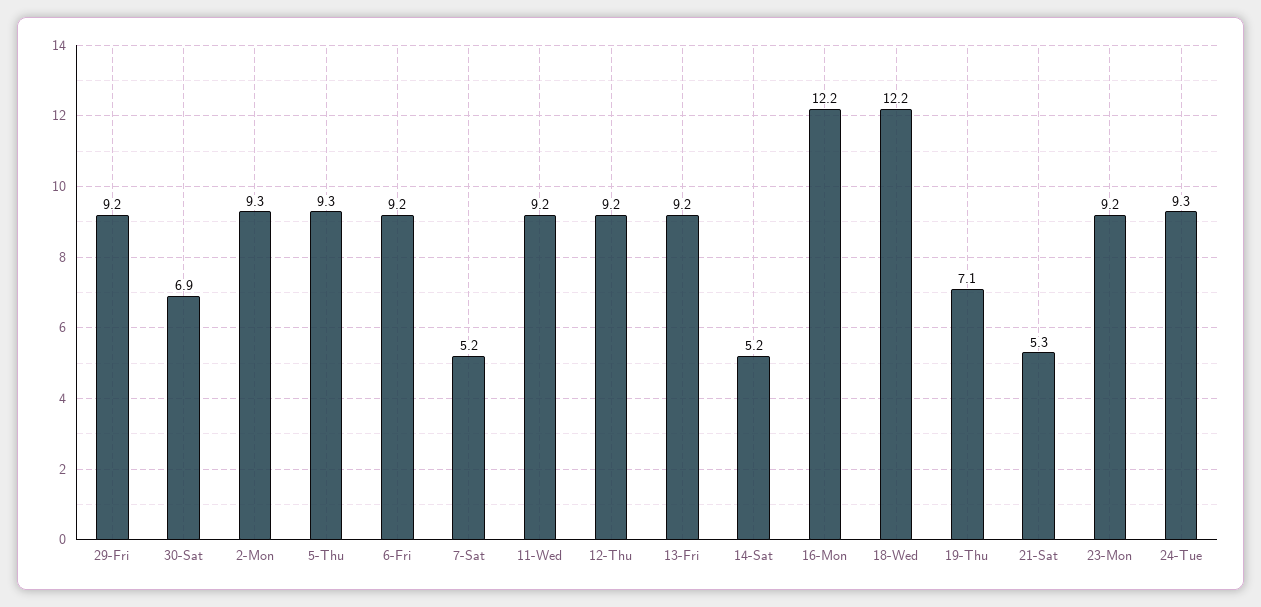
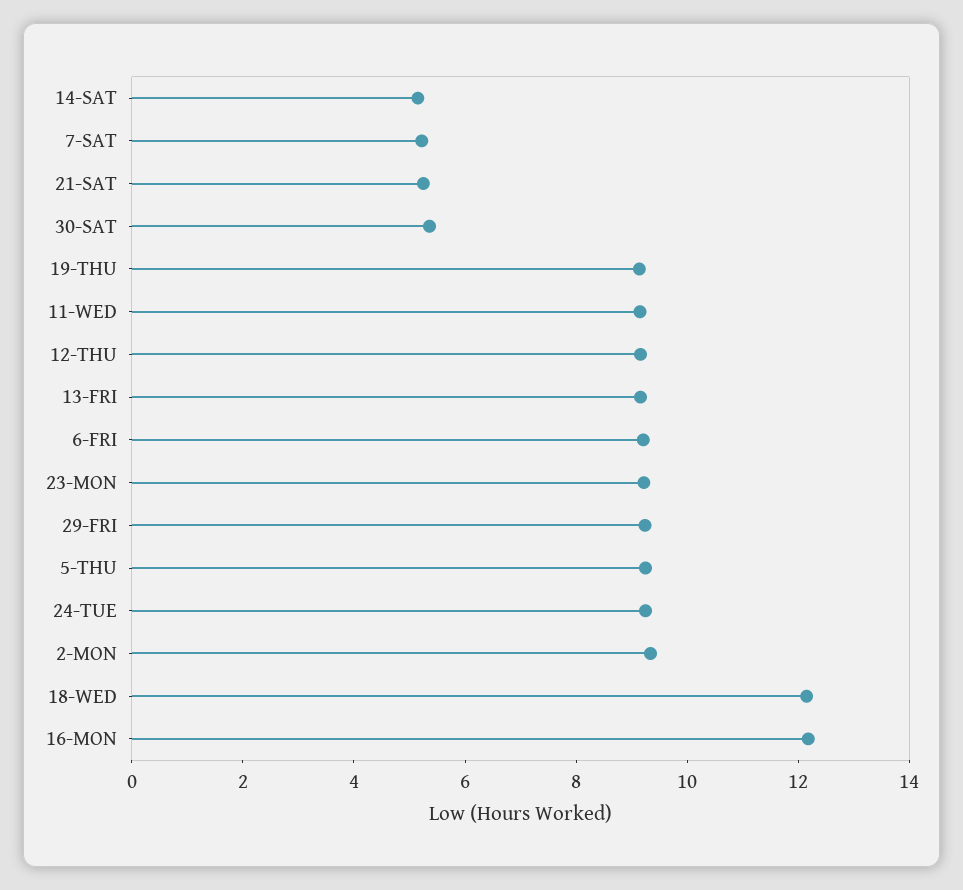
  {
    "29-Fri": 9.2,
-   "30-Sat": 6.9,
+   "30-Sat": 5.5,
    "2-Mon": 9.3,
    "5-Thu": 9.3,
    "6-Fri": 9.2,
    "7-Sat": 5.2,
    "11-Wed": 9.2,
    "12-Thu": 9.2,
    "13-Fri": 9.2,
    "14-Sat": 5.2,
    "16-Mon": 12.2,
    "18-Wed": 12.2,
-   "19-Thu": 7.1,
+   "19-Thu": 9,
    "21-Sat": 5.3,
    "23-Mon": 9.2,
    "24-Tue": 9.3
  }

